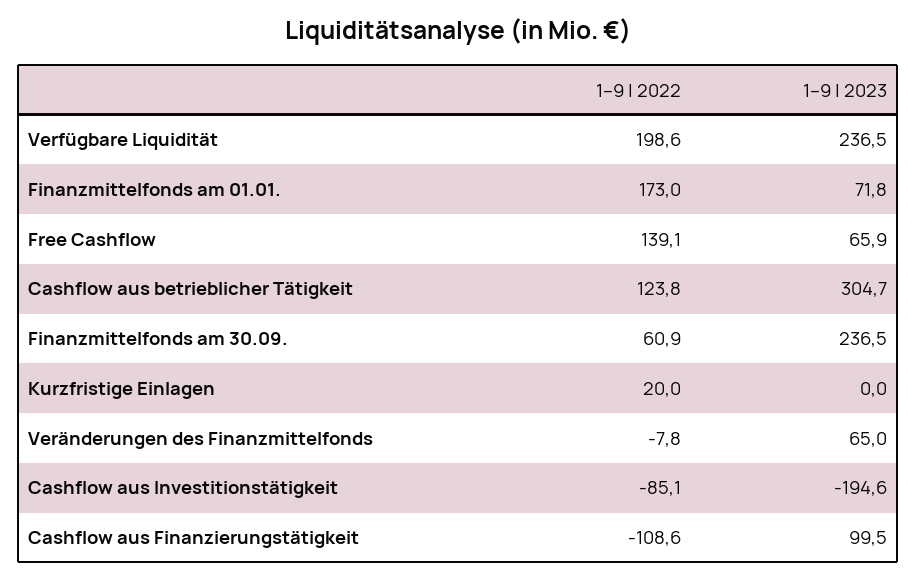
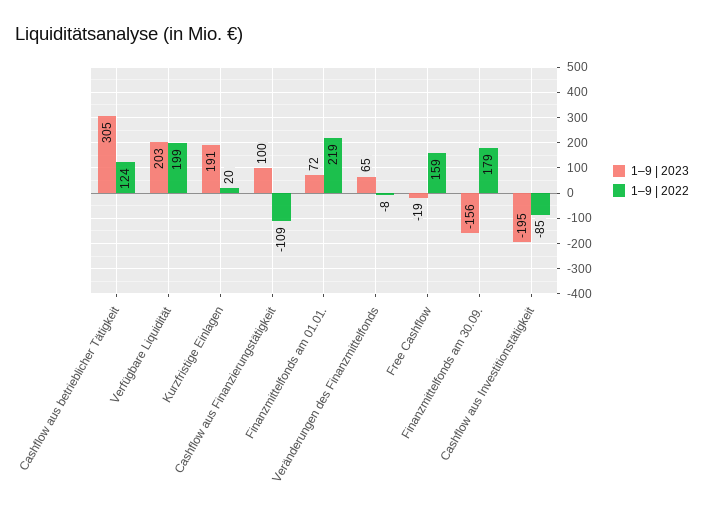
  {
    "1–9 | 2022": {
      "Verfügbare Liquidität": 198.6,
-     "Finanzmittelfonds am 01.01.": 173,
+     "Finanzmittelfonds am 01.01.": 219,
-     "Free Cashflow": 139.1,
+     "Free Cashflow": 159,
      "Cashflow aus betrieblicher Tätigkeit": 123.8,
-     "Finanzmittelfonds am 30.09.": 60.9,
+     "Finanzmittelfonds am 30.09.": 179,
      "Kurzfristige Einlagen": 20,
      "Veränderungen des Finanzmittelfonds": -7.8,
      "Cashflow aus Investitionstätigkeit": -85.1,
      "Cashflow aus Finanzierungstätigkeit": -108.6
    },
    "1–9 | 2023": {
-     "Verfügbare Liquidität": 236.5,
+     "Verfügbare Liquidität": 203,
      "Finanzmittelfonds am 01.01.": 71.8,
-     "Free Cashflow": 65.9,
+     "Free Cashflow": -19,
      "Cashflow aus betrieblicher Tätigkeit": 304.7,
-     "Finanzmittelfonds am 30.09.": 236.5,
+     "Finanzmittelfonds am 30.09.": -156,
-     "Kurzfristige Einlagen": 0,
+     "Kurzfristige Einlagen": 191,
      "Veränderungen des Finanzmittelfonds": 65,
      "Cashflow aus Investitionstätigkeit": -194.6,
      "Cashflow aus Finanzierungstätigkeit": 99.5
    }
  }

